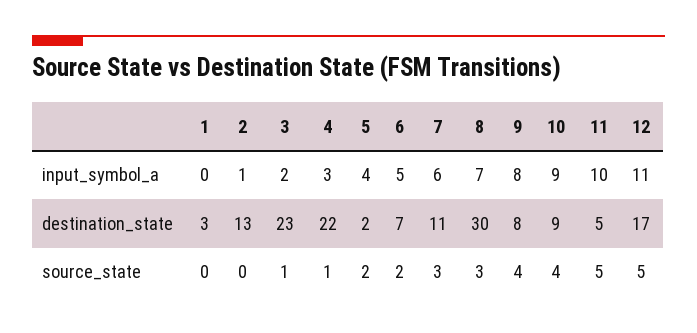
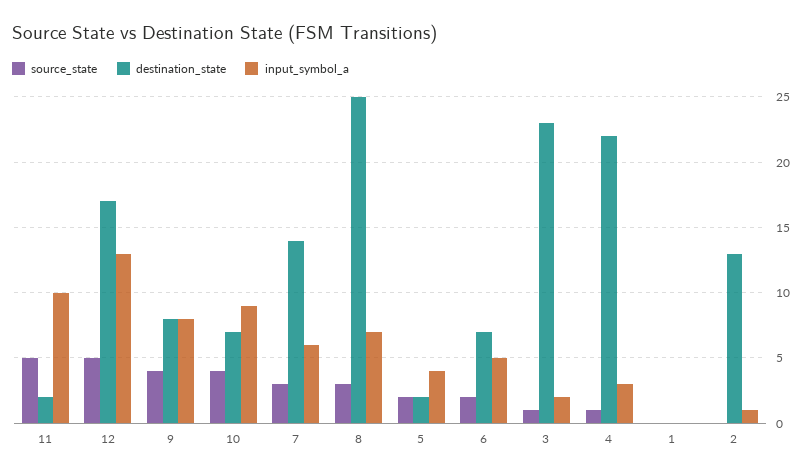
  {
    "input_symbol_a": {
      "1": 0,
      "2": 1,
      "3": 2,
      "4": 3,
      "5": 4,
      "6": 5,
      "7": 6,
      "8": 7,
      "9": 8,
      "10": 9,
      "11": 10,
-     "12": 11
+     "12": 13
    },
    "destination_state": {
-     "1": 3,
+     "1": 0,
      "2": 13,
      "3": 23,
      "4": 22,
      "5": 2,
      "6": 7,
-     "7": 11,
+     "7": 14,
-     "8": 30,
+     "8": 25,
      "9": 8,
-     "10": 9,
+     "10": 7,
-     "11": 5,
+     "11": 2,
      "12": 17
    },
    "source_state": {
      "1": 0,
      "2": 0,
      "3": 1,
      "4": 1,
      "5": 2,
      "6": 2,
      "7": 3,
      "8": 3,
      "9": 4,
      "10": 4,
      "11": 5,
      "12": 5
    }
  }

